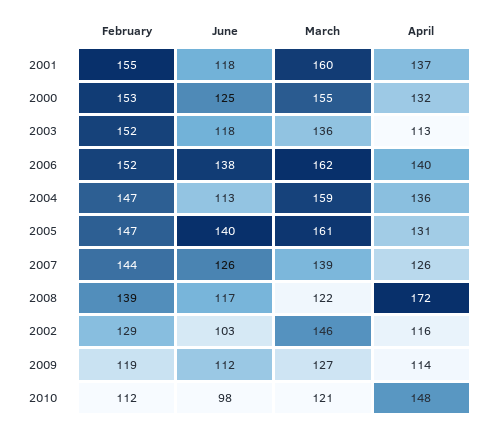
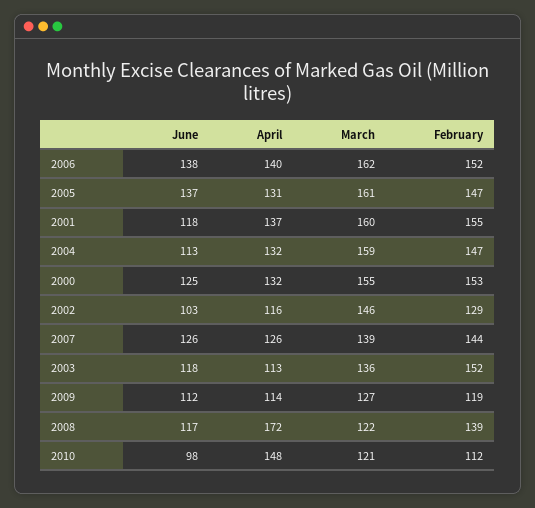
  {
    "February": {
      "2001": 155,
      "2000": 153,
      "2003": 152,
      "2006": 152,
      "2004": 147,
      "2005": 147,
      "2007": 144,
      "2008": 139,
      "2002": 129,
      "2009": 119,
      "2010": 112
    },
    "June": {
      "2001": 118,
      "2000": 125,
      "2003": 118,
      "2006": 138,
      "2004": 113,
-     "2005": 140,
+     "2005": 137,
      "2007": 126,
      "2008": 117,
      "2002": 103,
      "2009": 112,
      "2010": 98
    },
    "March": {
      "2001": 160,
      "2000": 155,
      "2003": 136,
      "2006": 162,
      "2004": 159,
      "2005": 161,
      "2007": 139,
      "2008": 122,
      "2002": 146,
      "2009": 127,
      "2010": 121
    },
    "April": {
      "2001": 137,
      "2000": 132,
      "2003": 113,
      "2006": 140,
-     "2004": 136,
+     "2004": 132,
      "2005": 131,
      "2007": 126,
      "2008": 172,
      "2002": 116,
      "2009": 114,
      "2010": 148
    }
  }

